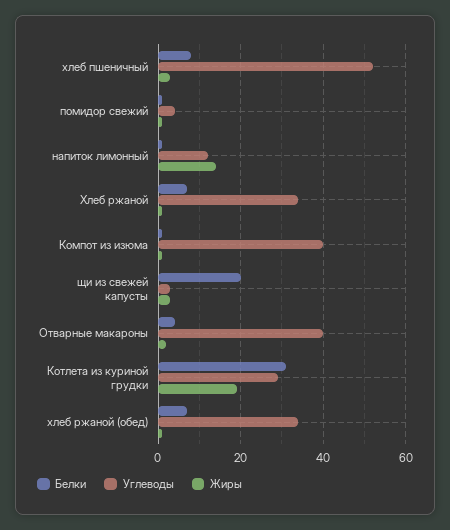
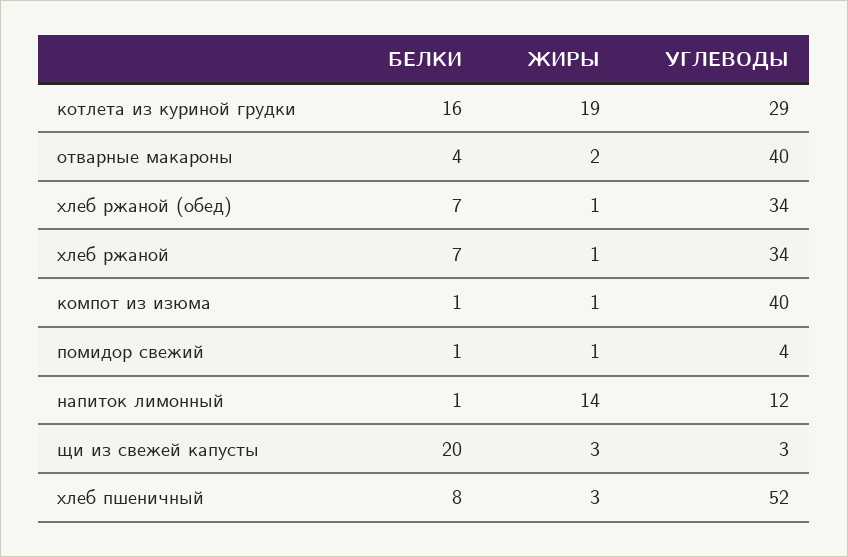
  {
    "Белки": {
      "хлеб пшеничный": 8,
      "помидор свежий": 1,
      "напиток лимонный": 1,
      "Хлеб ржаной": 7,
      "Компот из изюма": 1,
      "щи из свежей капусты": 20,
      "Отварные макароны": 4,
-     "Котлета из куриной грудки": 30,
+     "Котлета из куриной грудки": 16,
      "хлеб ржаной (обед)": 7
    },
    "Углеводы": {
      "хлеб пшеничный": 52,
      "помидор свежий": 4,
      "напиток лимонный": 12,
      "Хлеб ржаной": 34,
      "Компот из изюма": 40,
      "щи из свежей капусты": 3,
      "Отварные макароны": 40,
      "Котлета из куриной грудки": 29,
      "хлеб ржаной (обед)": 34
    },
    "Жиры": {
      "хлеб пшеничный": 3,
      "помидор свежий": 1,
      "напиток лимонный": 14,
      "Хлеб ржаной": 1,
      "Компот из изюма": 1,
      "щи из свежей капусты": 3,
      "Отварные макароны": 2,
      "Котлета из куриной грудки": 19,
      "хлеб ржаной (обед)": 1
    }
  }

